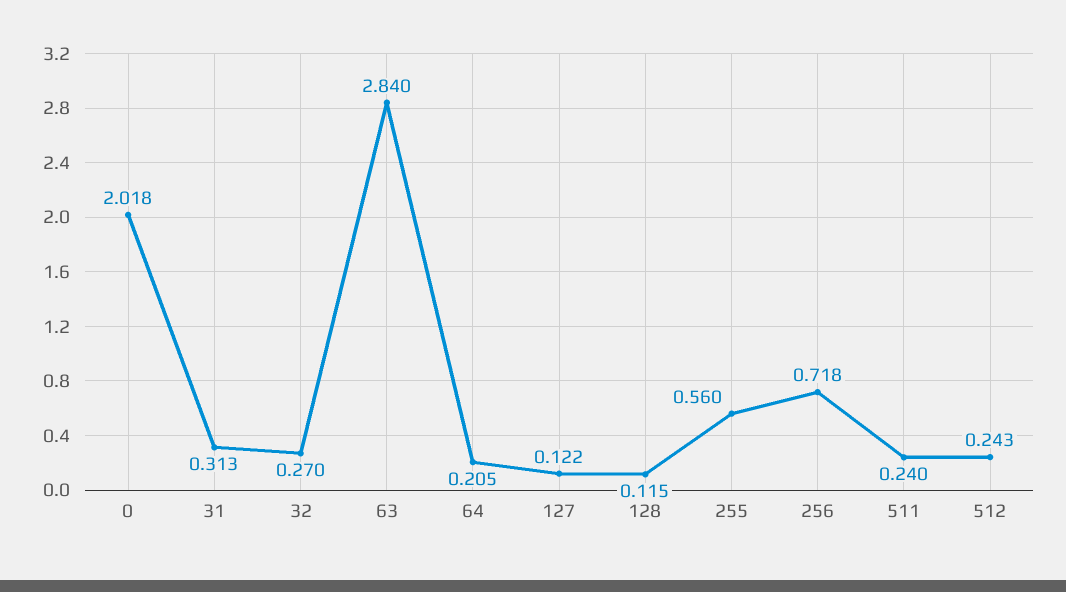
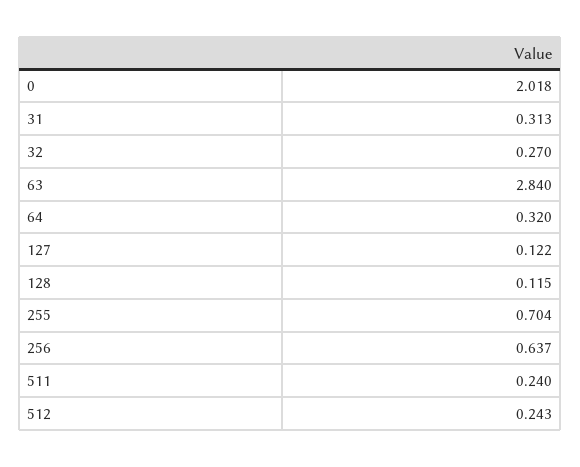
  {
    "0": 2.018,
    "31": 0.313,
    "32": 0.27,
    "63": 2.84,
-   "64": 0.205,
+   "64": 0.32,
    "127": 0.122,
    "128": 0.115,
-   "255": 0.56,
+   "255": 0.704,
-   "256": 0.718,
+   "256": 0.637,
    "511": 0.24,
    "512": 0.243
  }

